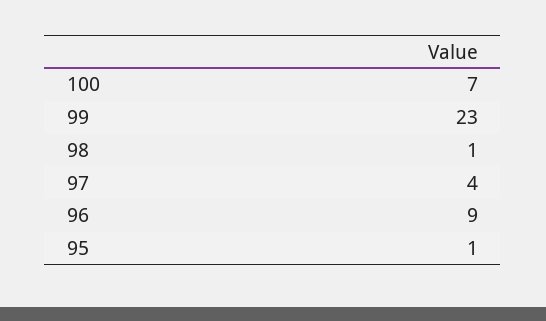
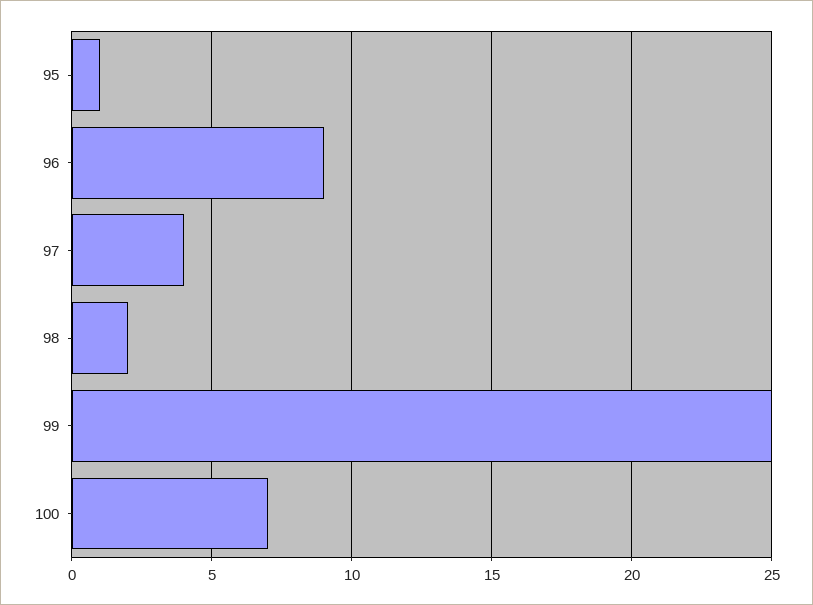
  {
    "100": 7,
-   "99": 23,
+   "99": 25,
-   "98": 1,
+   "98": 2,
    "97": 4,
    "96": 9,
    "95": 1
  }

